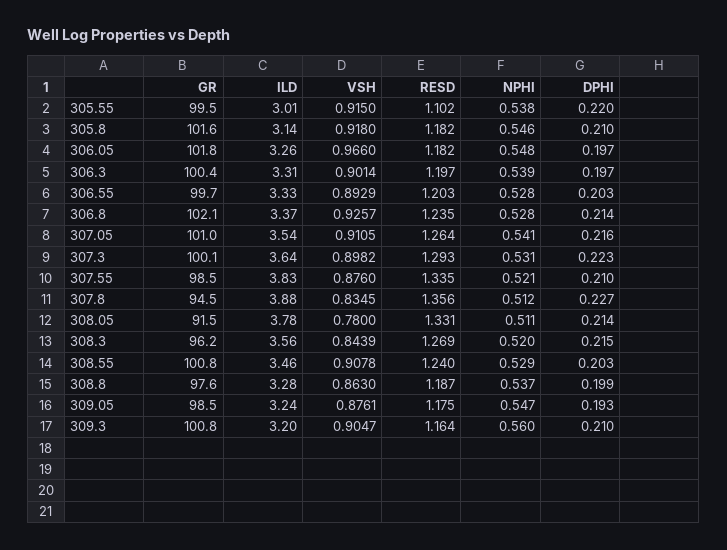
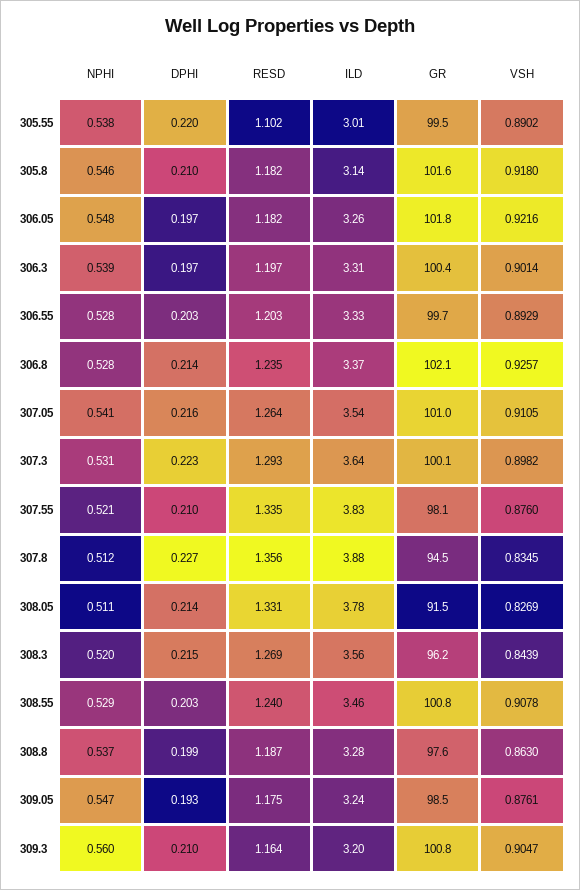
  {
    "GR": {
      "305.55": 99.5,
      "305.8": 101.6,
      "306.05": 101.8,
      "306.3": 100.4,
      "306.55": 99.7,
      "306.8": 102.1,
      "307.05": 101,
      "307.3": 100.1,
-     "307.55": 98.5,
+     "307.55": 98.1,
      "307.8": 94.5,
      "308.05": 91.5,
      "308.3": 96.2,
      "308.55": 100.8,
      "308.8": 97.6,
      "309.05": 98.5,
      "309.3": 100.8
    },
    "ILD": {
      "305.55": 3.01,
      "305.8": 3.14,
      "306.05": 3.26,
      "306.3": 3.31,
      "306.55": 3.33,
      "306.8": 3.37,
      "307.05": 3.54,
      "307.3": 3.64,
      "307.55": 3.83,
      "307.8": 3.88,
      "308.05": 3.78,
      "308.3": 3.56,
      "308.55": 3.46,
      "308.8": 3.28,
      "309.05": 3.24,
      "309.3": 3.2
    },
    "VSH": {
-     "305.55": 0.915,
+     "305.55": 0.8902,
      "305.8": 0.918,
-     "306.05": 0.966,
+     "306.05": 0.9216,
      "306.3": 0.9014,
      "306.55": 0.8929,
      "306.8": 0.9257,
      "307.05": 0.9105,
      "307.3": 0.8982,
      "307.55": 0.876,
      "307.8": 0.8345,
-     "308.05": 0.78,
+     "308.05": 0.8269,
      "308.3": 0.8439,
      "308.55": 0.9078,
      "308.8": 0.863,
      "309.05": 0.8761,
      "309.3": 0.9047
    },
    "RESD": {
      "305.55": 1.102,
      "305.8": 1.182,
      "306.05": 1.182,
      "306.3": 1.197,
      "306.55": 1.203,
      "306.8": 1.235,
      "307.05": 1.264,
      "307.3": 1.293,
      "307.55": 1.335,
      "307.8": 1.356,
      "308.05": 1.331,
      "308.3": 1.269,
      "308.55": 1.24,
      "308.8": 1.187,
      "309.05": 1.175,
      "309.3": 1.164
    },
    "NPHI": {
      "305.55": 0.538,
      "305.8": 0.546,
      "306.05": 0.548,
      "306.3": 0.539,
      "306.55": 0.528,
      "306.8": 0.528,
      "307.05": 0.541,
      "307.3": 0.531,
      "307.55": 0.521,
      "307.8": 0.512,
      "308.05": 0.511,
      "308.3": 0.52,
      "308.55": 0.529,
      "308.8": 0.537,
      "309.05": 0.547,
      "309.3": 0.56
    },
    "DPHI": {
      "305.55": 0.22,
      "305.8": 0.21,
      "306.05": 0.197,
      "306.3": 0.197,
      "306.55": 0.203,
      "306.8": 0.214,
      "307.05": 0.216,
      "307.3": 0.223,
      "307.55": 0.21,
      "307.8": 0.227,
      "308.05": 0.214,
      "308.3": 0.215,
      "308.55": 0.203,
      "308.8": 0.199,
      "309.05": 0.193,
      "309.3": 0.21
    }
  }

